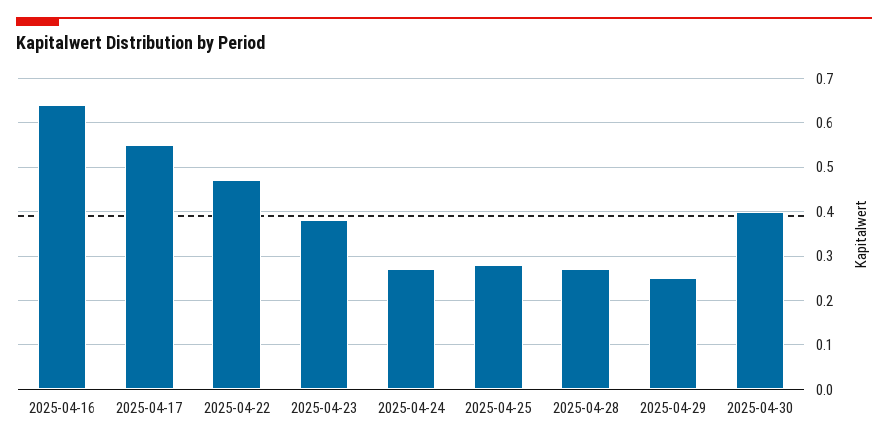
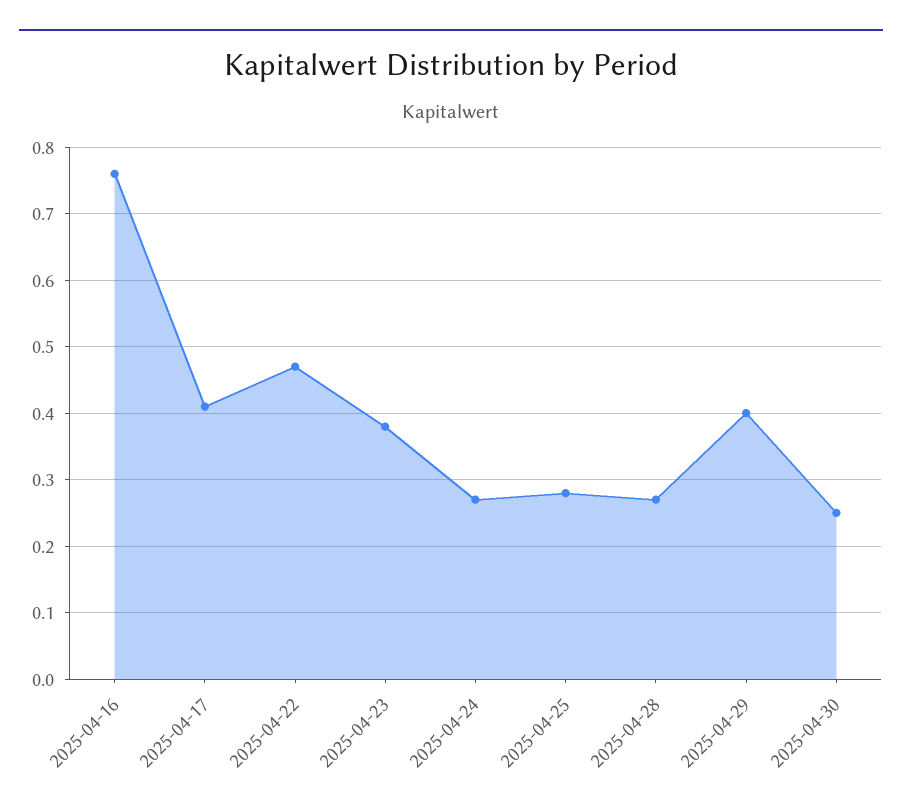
  {
-   "2025-04-16": 0.65,
+   "2025-04-16": 0.76,
-   "2025-04-17": 0.55,
+   "2025-04-17": 0.41,
    "2025-04-22": 0.47,
    "2025-04-23": 0.38,
    "2025-04-24": 0.27,
    "2025-04-25": 0.28,
    "2025-04-28": 0.27,
-   "2025-04-29": 0.25,
+   "2025-04-29": 0.4,
-   "2025-04-30": 0.4
+   "2025-04-30": 0.25
  }

